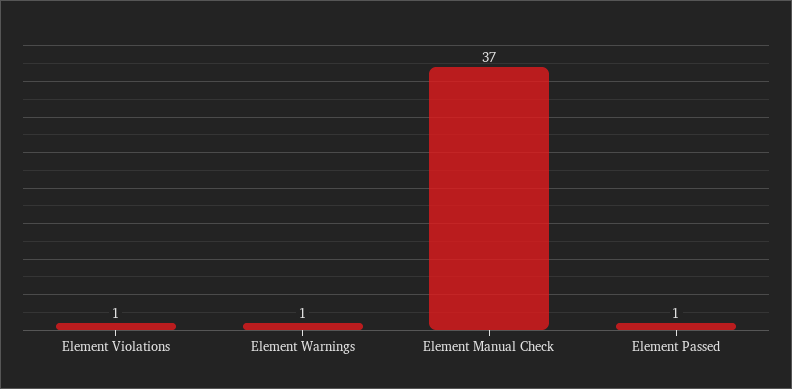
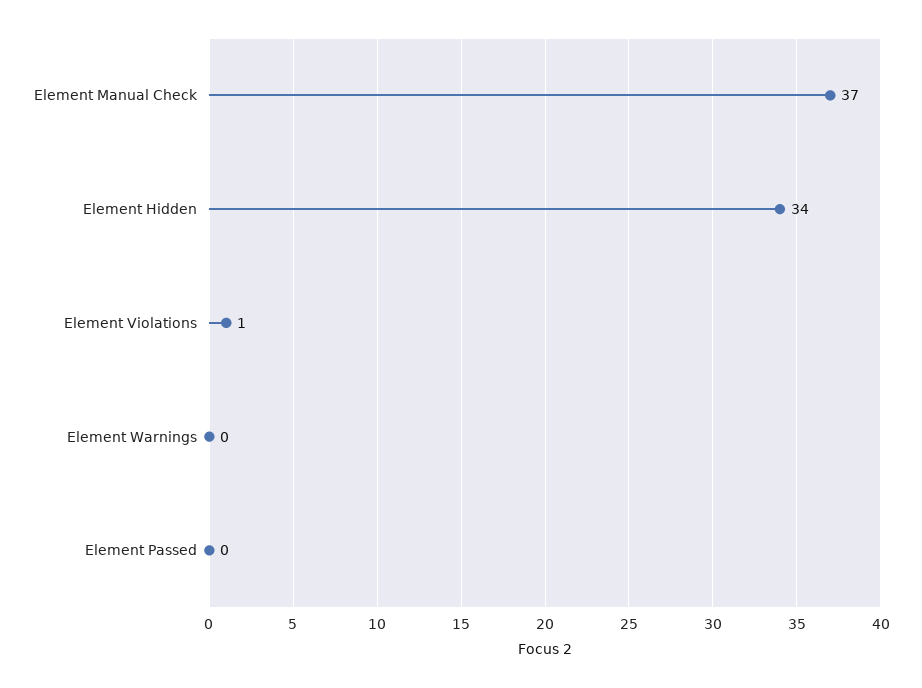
  {
    "Element Violations": 1,
-   "Element Warnings": 1,
+   "Element Warnings": 0,
    "Element Manual Check": 37,
-   "Element Passed": 1
+   "Element Passed": 0,
+   "Element Hidden": 34
  }

